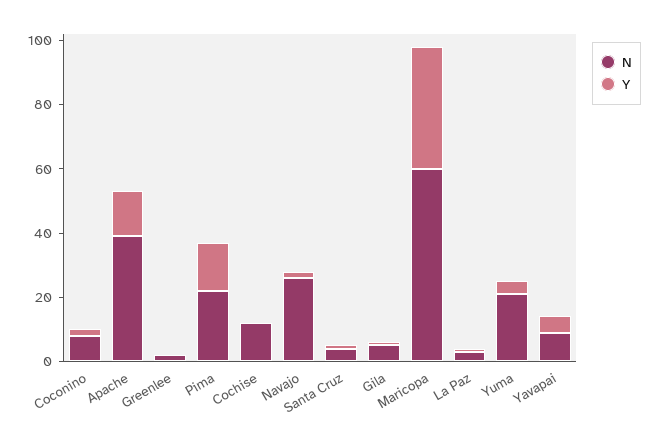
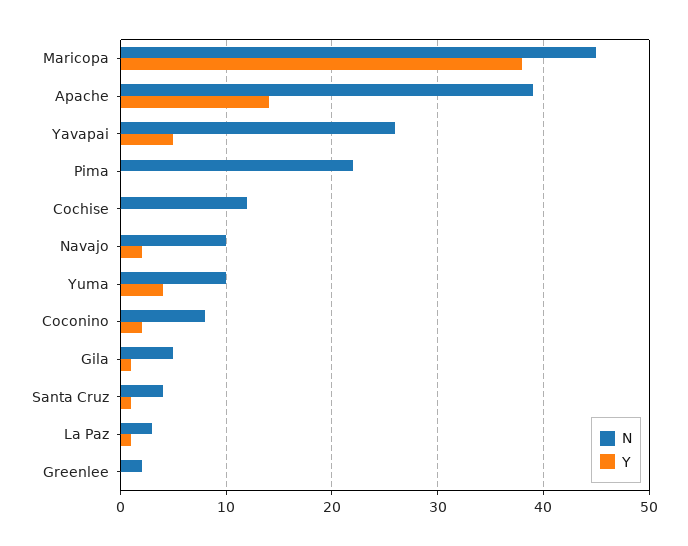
  {
    "N": {
      "Coconino": 8,
      "Apache": 39,
      "Greenlee": 2,
      "Pima": 22,
      "Cochise": 12,
-     "Navajo": 25,
+     "Navajo": 10,
      "Santa Cruz": 4,
      "Gila": 5,
-     "Maricopa": 60,
+     "Maricopa": 45,
      "La Paz": 3,
-     "Yuma": 20,
+     "Yuma": 10,
-     "Yavapai": 10
+     "Yavapai": 26
    },
    "Y": {
      "Coconino": 2,
      "Apache": 14,
      "Greenlee": 0,
-     "Pima": 15,
+     "Pima": 0,
      "Cochise": 0,
      "Navajo": 2,
      "Santa Cruz": 1,
      "Gila": 1,
      "Maricopa": 38,
      "La Paz": 1,
      "Yuma": 4,
      "Yavapai": 5
    }
  }

